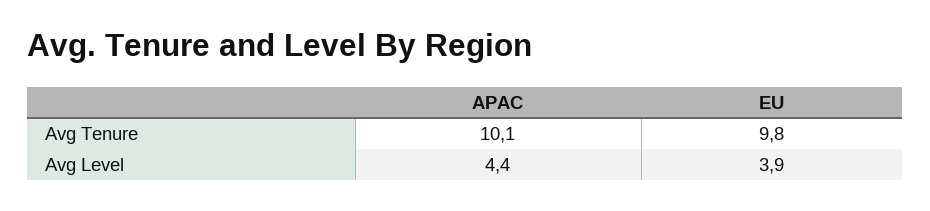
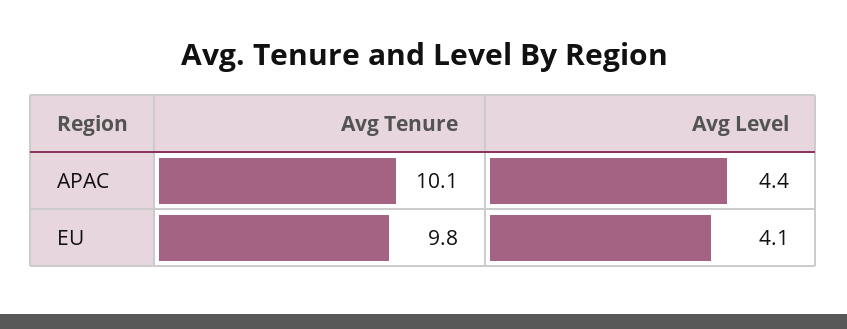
  {
    "APAC": {
      "Avg Tenure": 10.1,
      "Avg Level": 4.4
    },
    "EU": {
      "Avg Tenure": 9.8,
-     "Avg Level": 3.9
+     "Avg Level": 4.1
    }
  }

